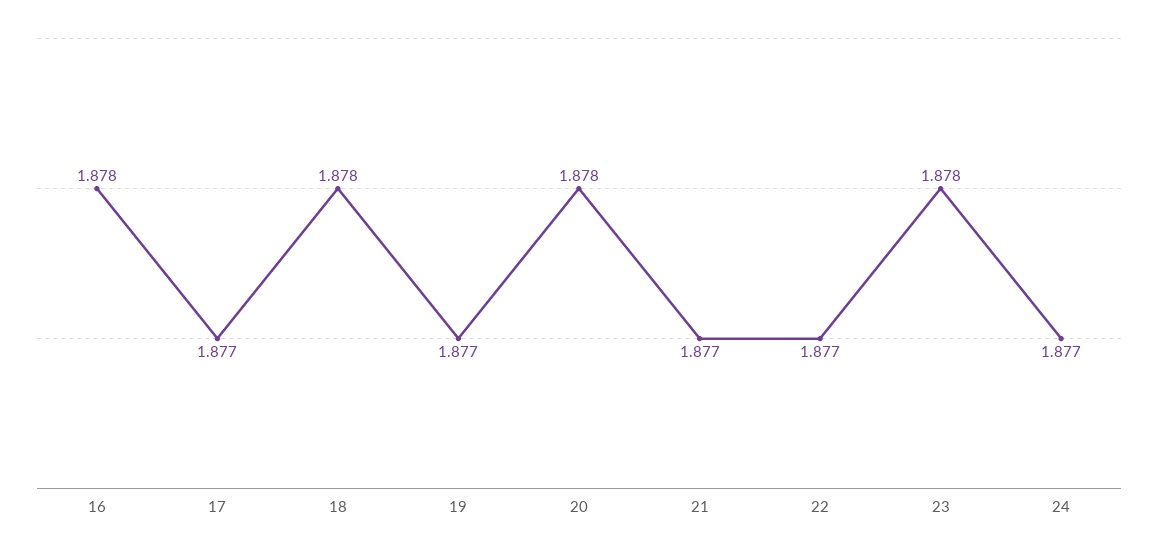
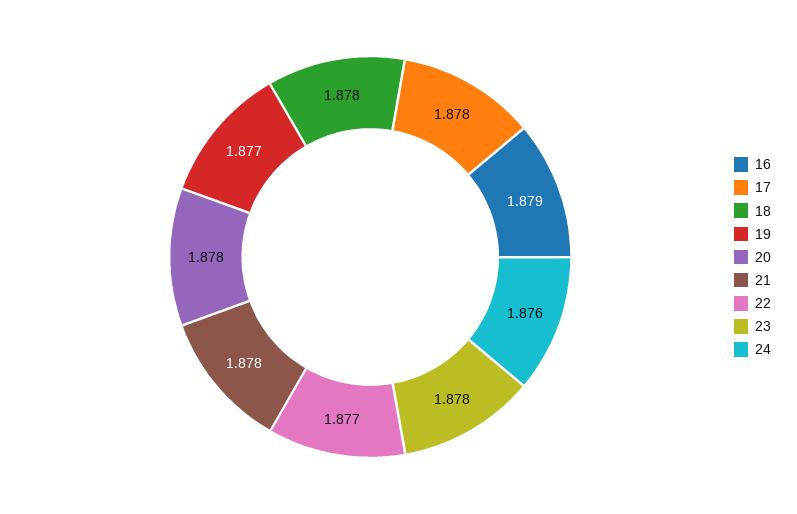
  {
-   "16": 1.878,
+   "16": 1.879,
-   "17": 1.877,
+   "17": 1.878,
    "18": 1.878,
    "19": 1.877,
    "20": 1.878,
-   "21": 1.877,
+   "21": 1.878,
    "22": 1.877,
    "23": 1.878,
-   "24": 1.877
+   "24": 1.876
  }

